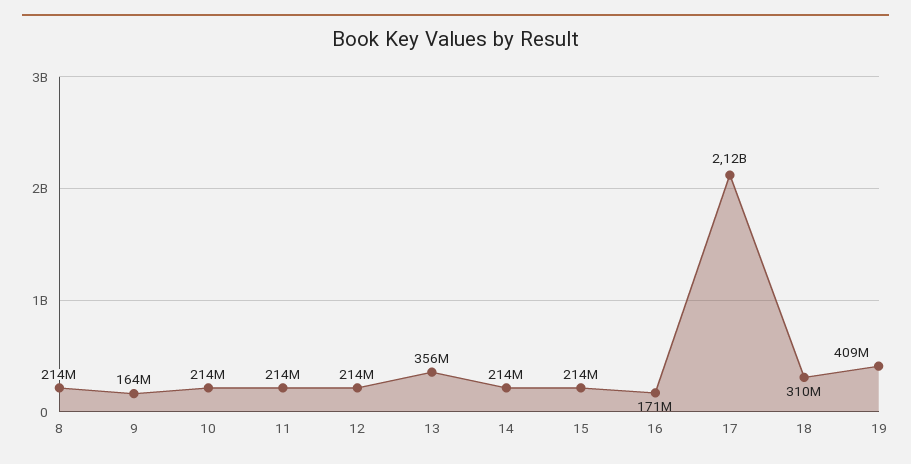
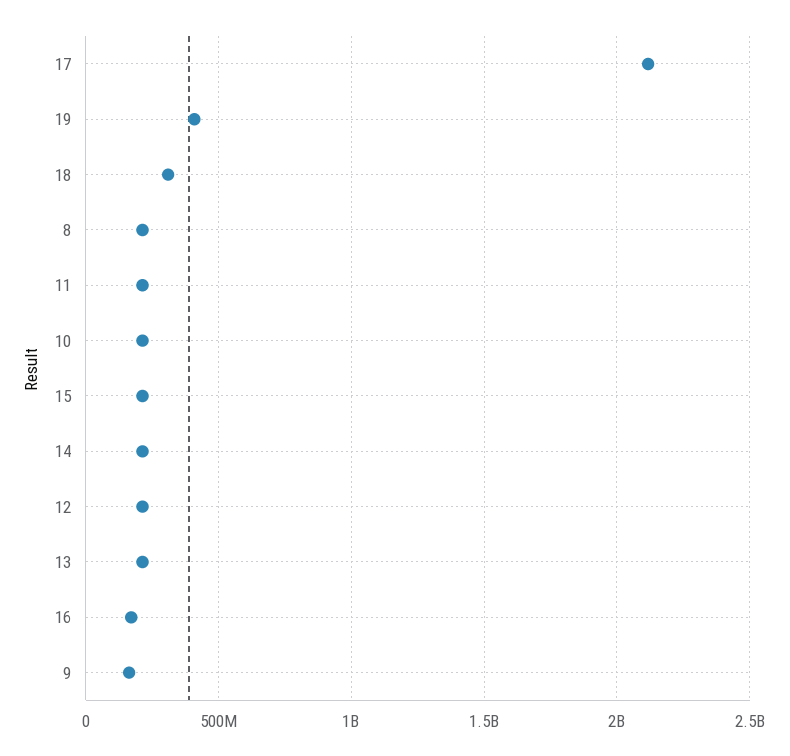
  {
    "8": 214000000,
    "9": 164000000,
    "10": 214000000,
    "11": 214000000,
    "12": 214000000,
-   "13": 356000000,
+   "13": 200000000,
    "14": 214000000,
    "15": 214000000,
    "16": 171000000,
    "17": 2120000000,
    "18": 310000000,
    "19": 409000000
  }

